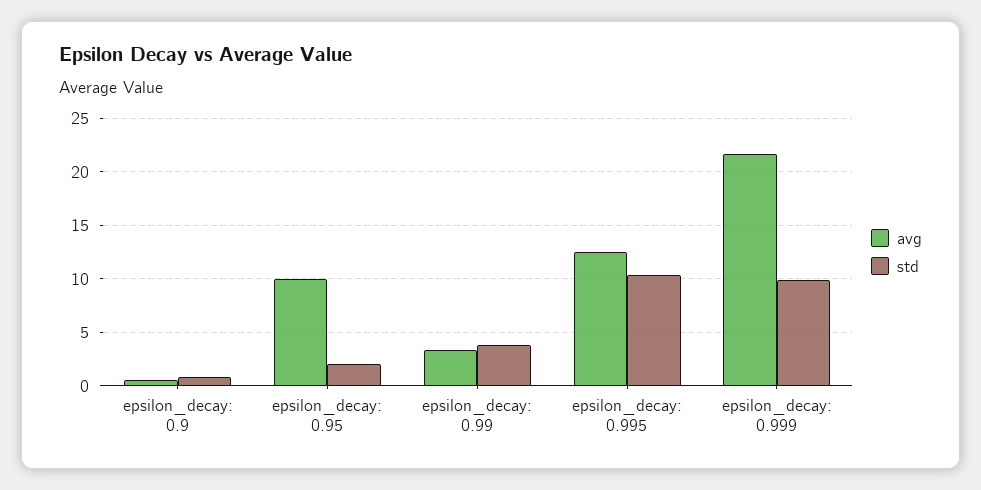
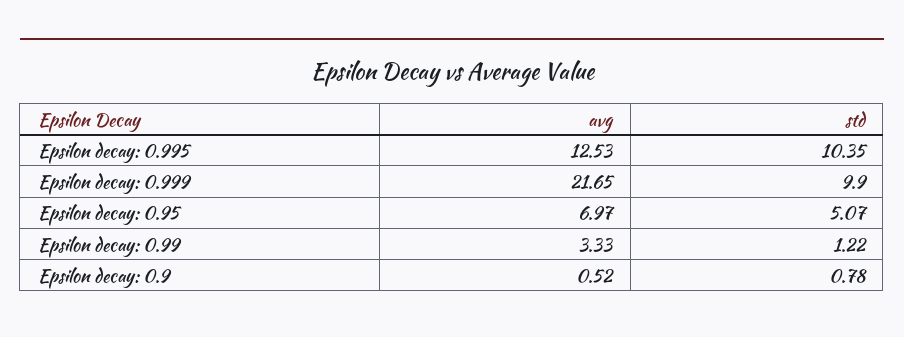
  {
    "avg": {
      "epsilon_decay: 0.9": 0.52,
-     "epsilon_decay: 0.95": 10,
+     "epsilon_decay: 0.95": 6.97,
      "epsilon_decay: 0.99": 3.33,
      "epsilon_decay: 0.995": 12.53,
      "epsilon_decay: 0.999": 21.65
    },
    "std": {
      "epsilon_decay: 0.9": 0.78,
-     "epsilon_decay: 0.95": 2,
+     "epsilon_decay: 0.95": 5.07,
-     "epsilon_decay: 0.99": 4,
+     "epsilon_decay: 0.99": 1.22,
      "epsilon_decay: 0.995": 10.35,
      "epsilon_decay: 0.999": 9.9
    }
  }

